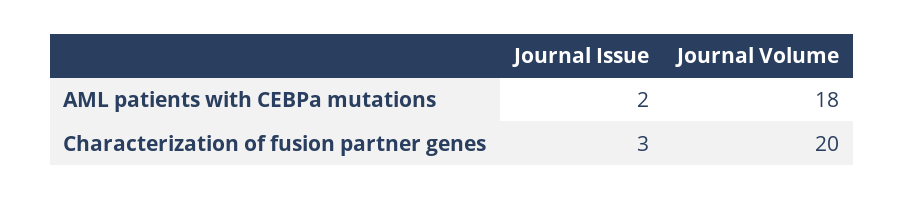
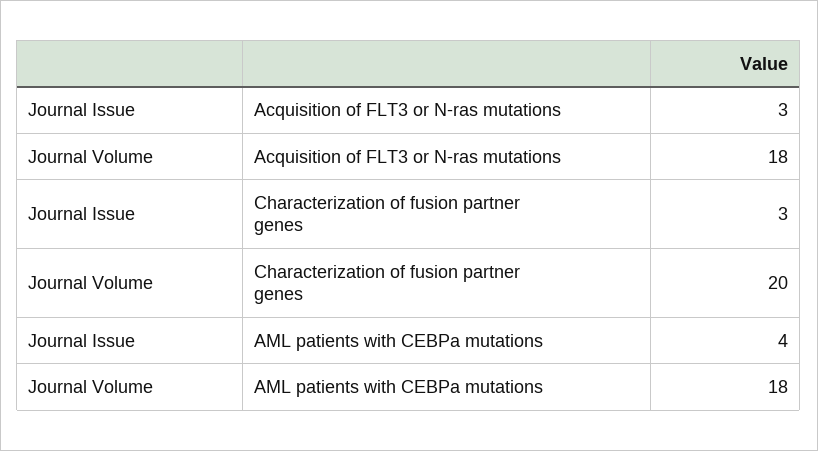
  {
    "Journal Issue": {
-     "AML patients with CEBPa mutations": 2,
+     "AML patients with CEBPa mutations": 4,
-     "Characterization of fusion partner genes": 3
+     "Characterization of fusion partner genes": 3,
+     "Acquisition of FLT3 or N-ras mutations": 3
    },
    "Journal Volume": {
      "AML patients with CEBPa mutations": 18,
-     "Characterization of fusion partner genes": 20
+     "Characterization of fusion partner genes": 20,
+     "Acquisition of FLT3 or N-ras mutations": 18
    }
  }

